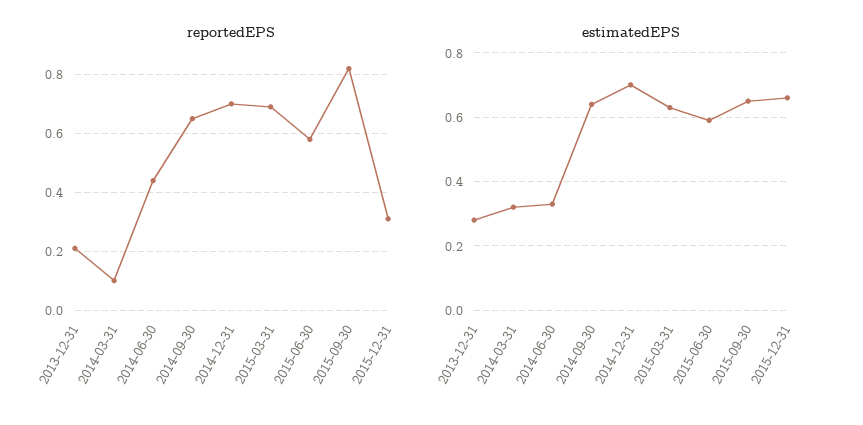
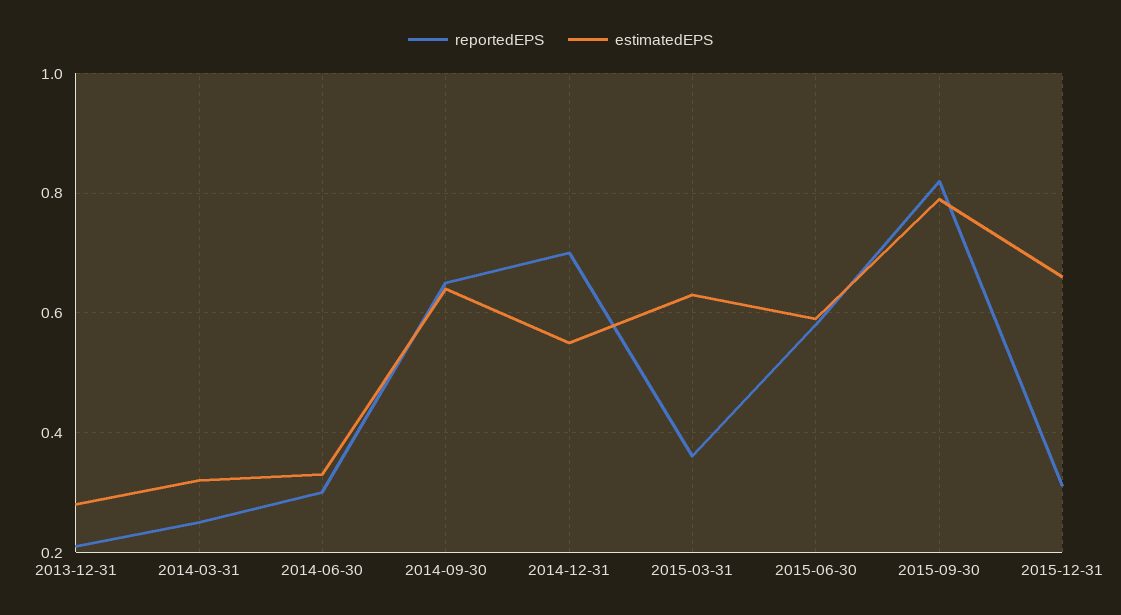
  {
    "reportedEPS": {
      "2013-12-31": 0.2,
-     "2014-03-31": 0.1,
+     "2014-03-31": 0.25,
-     "2014-06-30": 0.45,
+     "2014-06-30": 0.3,
      "2014-09-30": 0.65,
      "2014-12-31": 0.7,
-     "2015-03-31": 0.7,
+     "2015-03-31": 0.35,
      "2015-06-30": 0.6,
      "2015-09-30": 0.8,
      "2015-12-31": 0.3
    },
    "estimatedEPS": {
      "2013-12-31": 0.3,
      "2014-03-31": 0.3,
      "2014-06-30": 0.35,
      "2014-09-30": 0.65,
-     "2014-12-31": 0.7,
+     "2014-12-31": 0.55,
      "2015-03-31": 0.65,
      "2015-06-30": 0.6,
-     "2015-09-30": 0.65,
+     "2015-09-30": 0.8,
      "2015-12-31": 0.65
    }
  }

